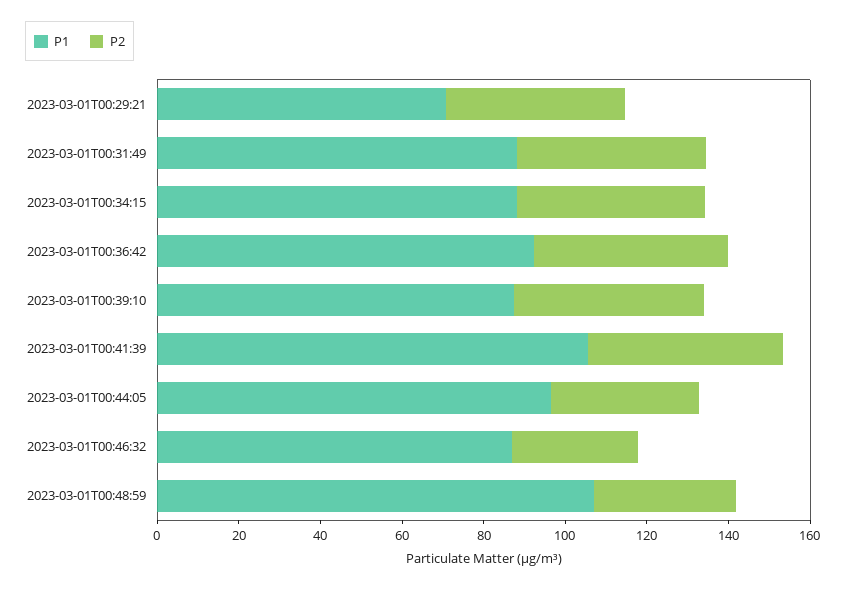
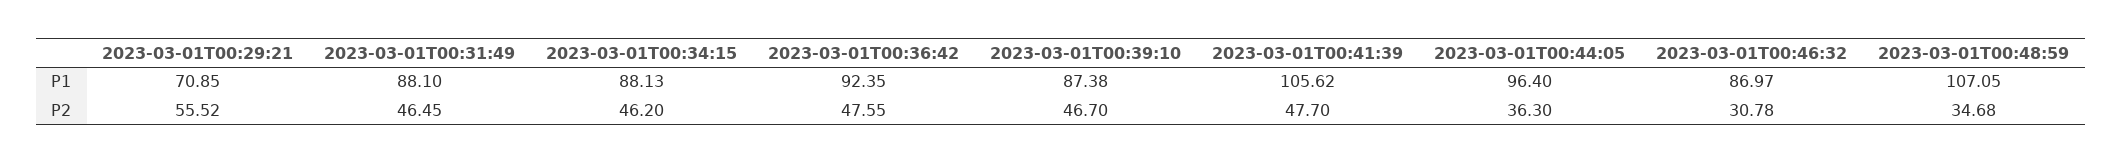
  {
    "P1": {
      "2023-03-01T00:29:21": 70.85,
      "2023-03-01T00:31:49": 88.1,
      "2023-03-01T00:34:15": 88.13,
      "2023-03-01T00:36:42": 92.35,
      "2023-03-01T00:39:10": 87.38,
      "2023-03-01T00:41:39": 105.62,
      "2023-03-01T00:44:05": 96.4,
      "2023-03-01T00:46:32": 86.97,
      "2023-03-01T00:48:59": 107.05
    },
    "P2": {
-     "2023-03-01T00:29:21": 45,
+     "2023-03-01T00:29:21": 55.52,
      "2023-03-01T00:31:49": 46.45,
      "2023-03-01T00:34:15": 46.2,
      "2023-03-01T00:36:42": 47.55,
      "2023-03-01T00:39:10": 46.7,
      "2023-03-01T00:41:39": 47.7,
      "2023-03-01T00:44:05": 36.3,
      "2023-03-01T00:46:32": 30.78,
      "2023-03-01T00:48:59": 34.68
    }
  }

